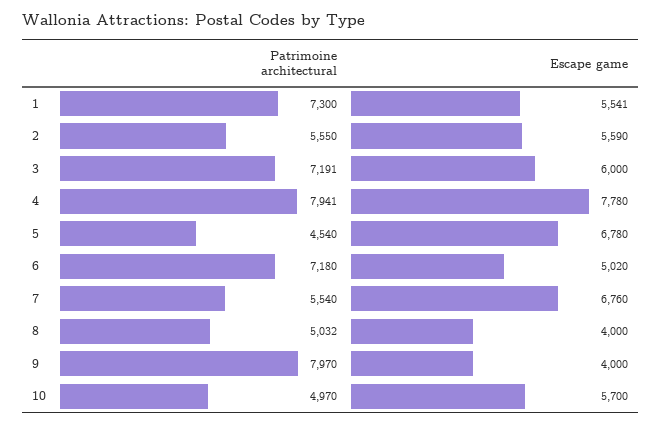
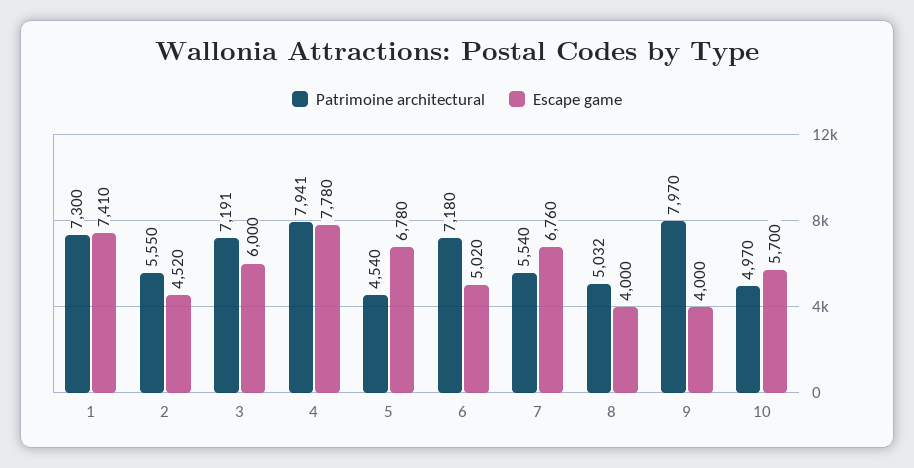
  {
    "Patrimoine architectural": {
      "1": 7300,
      "2": 5550,
      "3": 7191,
      "4": 7941,
      "5": 4540,
      "6": 7180,
      "7": 5540,
      "8": 5032,
      "9": 7970,
      "10": 4970
    },
    "Escape game": {
-     "1": 5541,
+     "1": 7410,
-     "2": 5590,
+     "2": 4520,
      "3": 6000,
      "4": 7780,
      "5": 6780,
      "6": 5020,
      "7": 6760,
      "8": 4000,
      "9": 4000,
      "10": 5700
    }
  }

